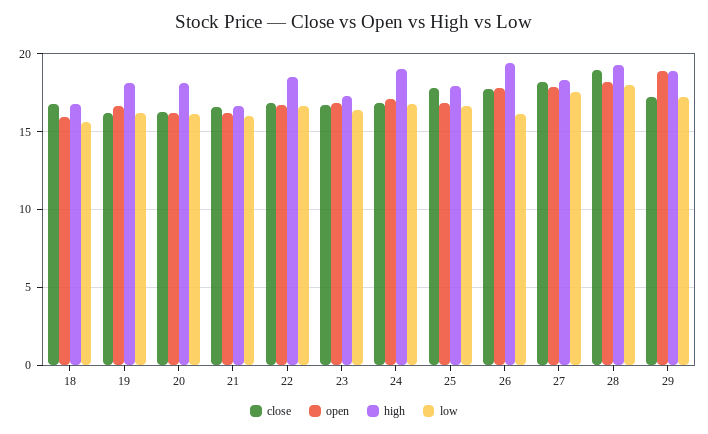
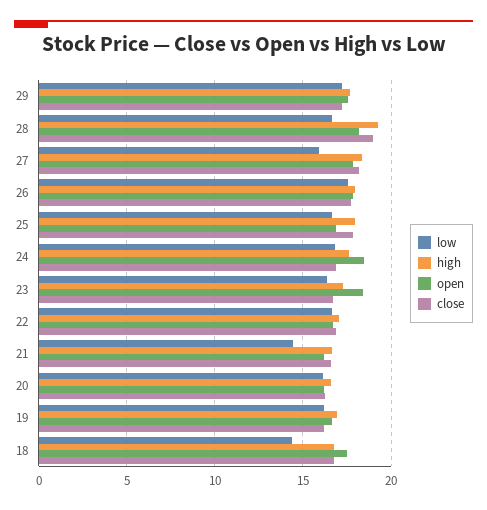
  {
    "close": {
      "18": 16.5,
      "19": 16,
      "20": 16.5,
      "21": 16.5,
      "22": 17,
      "23": 16.5,
      "24": 17,
      "25": 18,
      "26": 18,
      "27": 18,
      "28": 19,
      "29": 17
    },
    "open": {
-     "18": 16,
+     "18": 17.5,
      "19": 16.5,
      "20": 16,
      "21": 16,
      "22": 16.5,
-     "23": 17,
+     "23": 18.5,
-     "24": 17,
+     "24": 18.5,
      "25": 17,
      "26": 18,
      "27": 18,
      "28": 18,
-     "29": 19
+     "29": 17.5
    },
    "high": {
      "18": 17,
-     "19": 18,
+     "19": 17,
-     "20": 18,
+     "20": 16.5,
      "21": 16.5,
-     "22": 18.5,
+     "22": 17,
      "23": 17.5,
-     "24": 19,
+     "24": 17.5,
      "25": 18,
-     "26": 19.5,
+     "26": 18,
      "27": 18.5,
      "28": 19.5,
-     "29": 19
+     "29": 17.5
    },
    "low": {
-     "18": 15.5,
+     "18": 14.5,
      "19": 16,
      "20": 16,
-     "21": 16,
+     "21": 14.5,
      "22": 16.5,
      "23": 16.5,
      "24": 17,
      "25": 16.5,
-     "26": 16,
+     "26": 17.5,
-     "27": 17.5,
+     "27": 16,
-     "28": 18,
+     "28": 16.5,
      "29": 17
    }
  }

